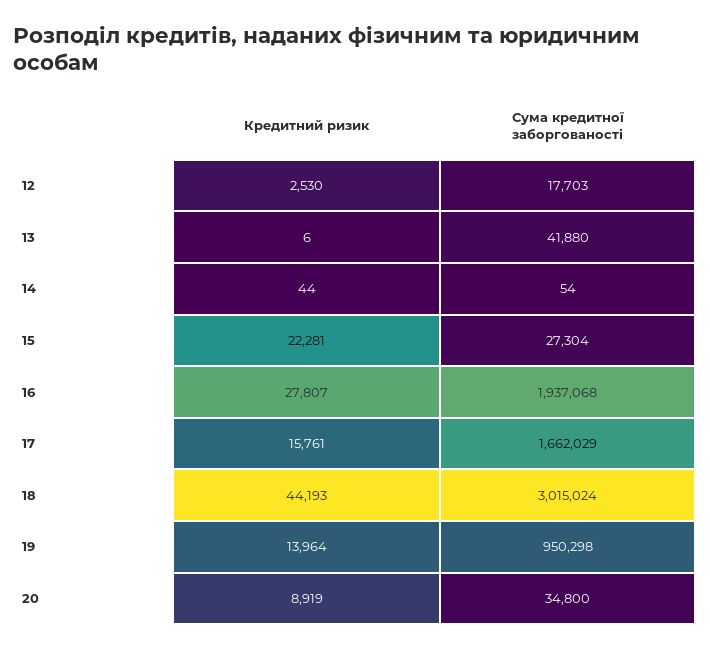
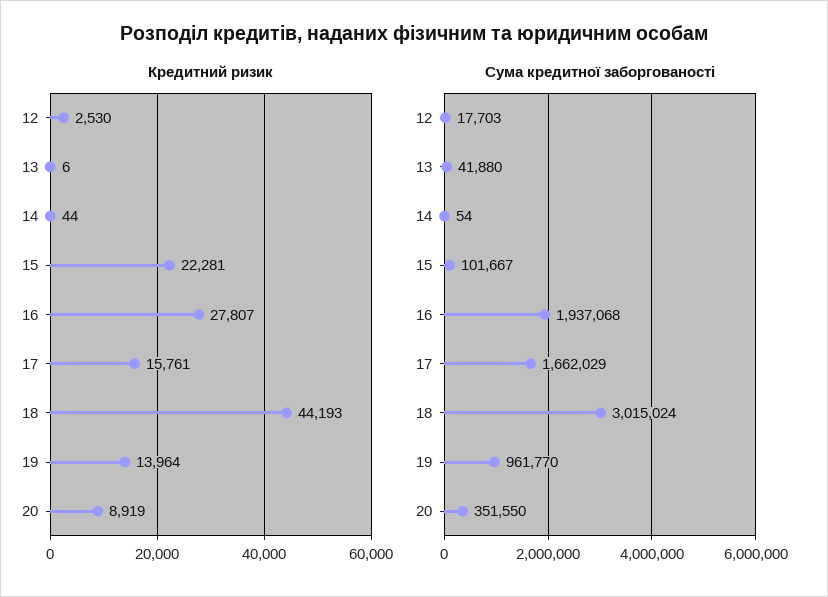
  {
    "Кредитний ризик": {
      "12": 2530,
      "13": 6,
      "14": 44,
      "15": 22281,
      "16": 27807,
      "17": 15761,
      "18": 44193,
      "19": 13964,
      "20": 8919
    },
    "Сума кредитної заборгованості": {
      "12": 17703,
      "13": 41880,
      "14": 54,
-     "15": 27304,
+     "15": 101667,
      "16": 1937068,
      "17": 1662029,
      "18": 3015024,
-     "19": 950298,
+     "19": 961770,
-     "20": 34800
+     "20": 351550
    }
  }

